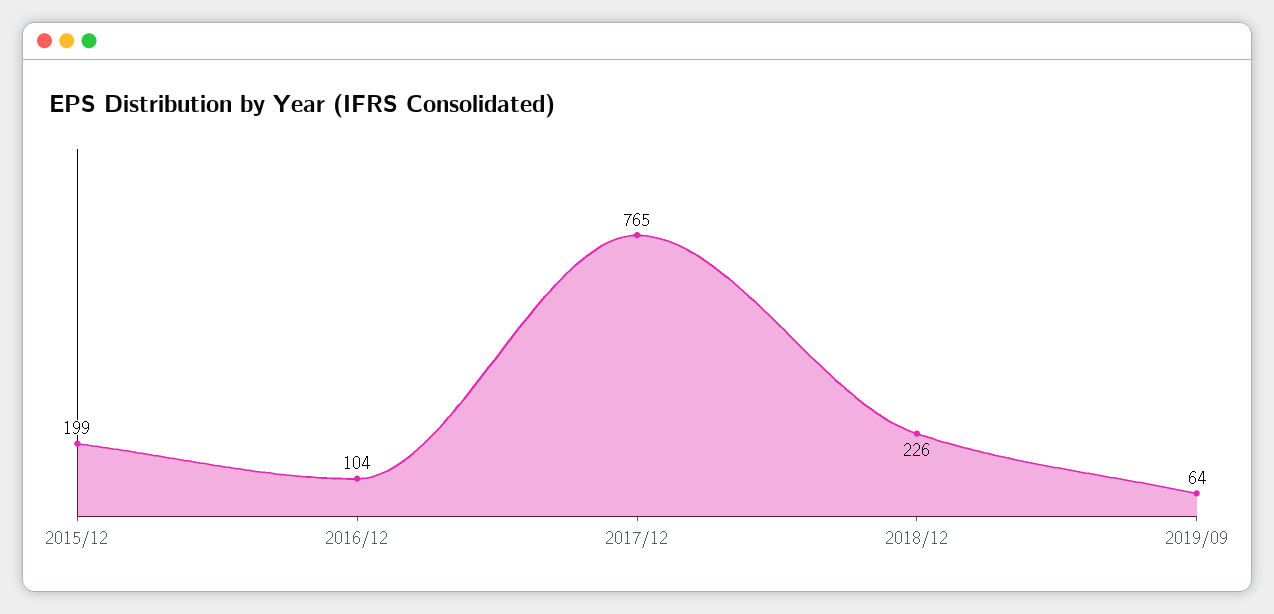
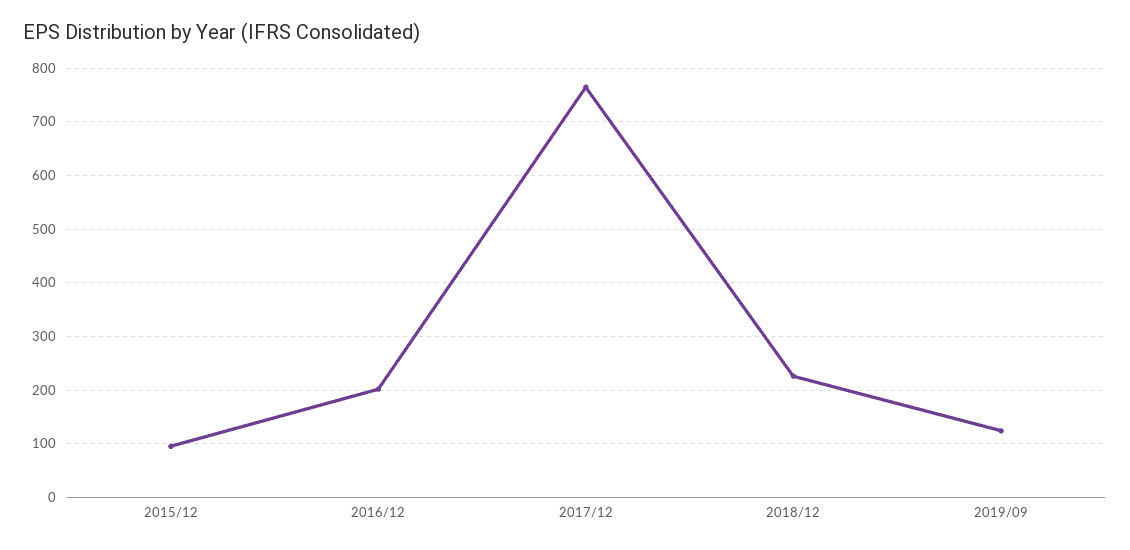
  {
-   "2015/12": 199,
+   "2015/12": 100,
-   "2016/12": 104,
+   "2016/12": 200,
    "2017/12": 765,
    "2018/12": 226,
-   "2019/09": 64
+   "2019/09": 120
  }

